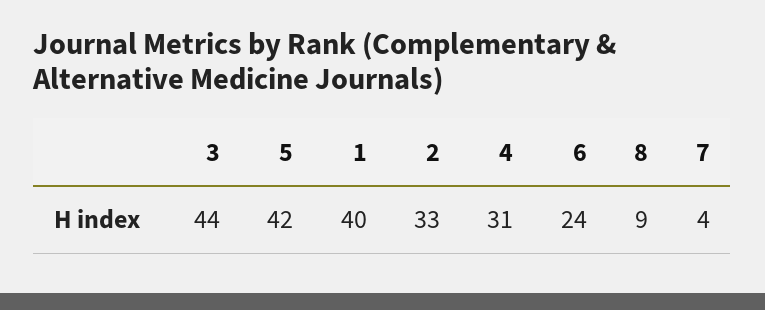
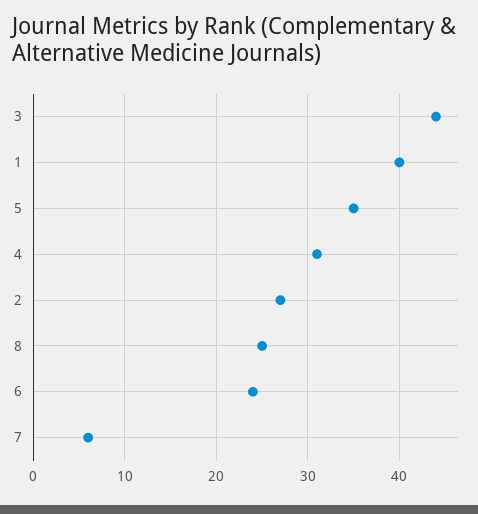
  {
    "3": 44,
-   "5": 42,
+   "5": 35,
    "1": 40,
-   "2": 33,
+   "2": 27,
    "4": 31,
    "6": 24,
-   "8": 9,
+   "8": 25,
-   "7": 4
+   "7": 6
  }

